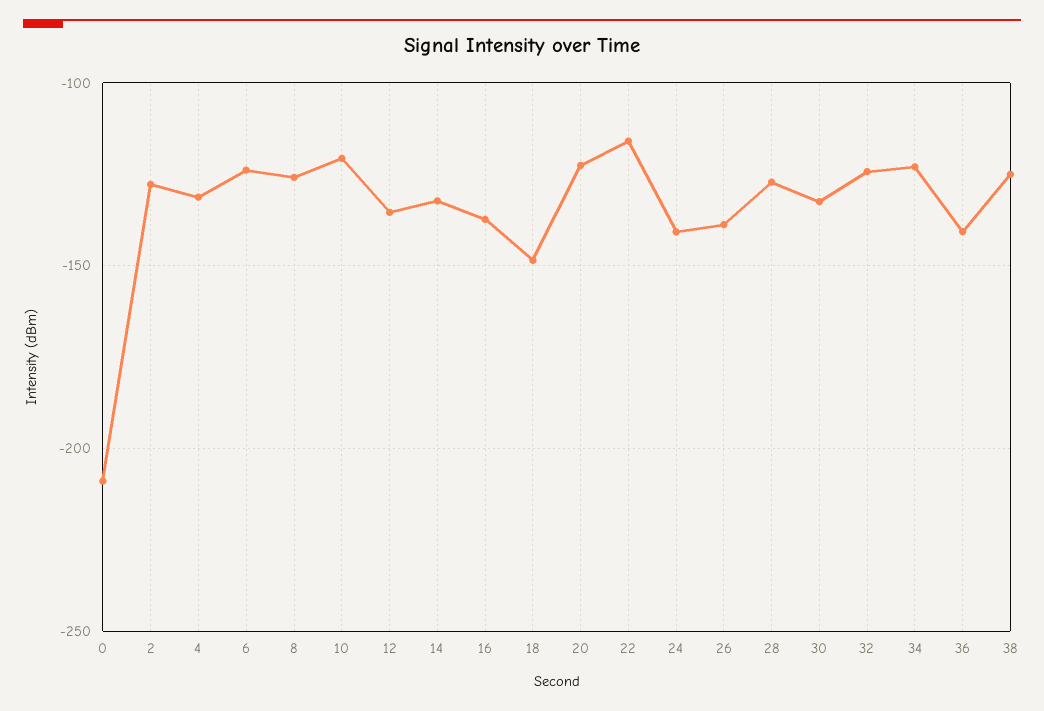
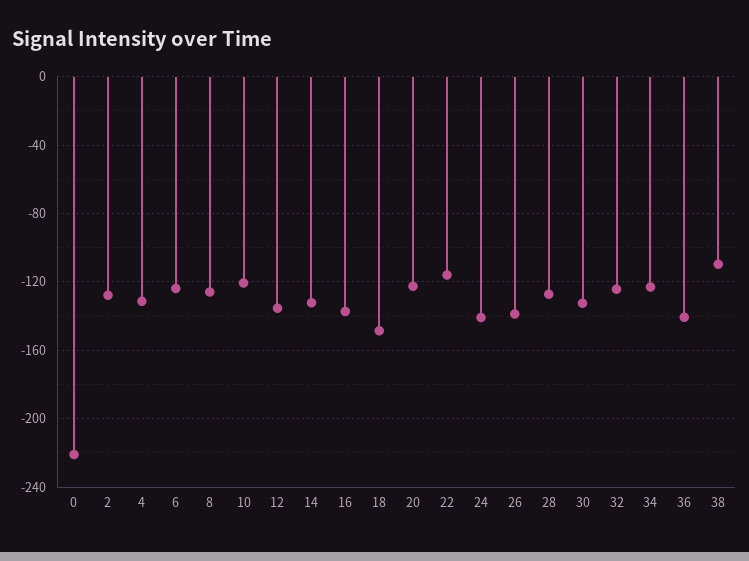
  {
-   "0": -210,
+   "0": -220,
    "2": -130,
    "4": -130,
    "6": -125,
    "8": -125,
    "10": -120,
    "12": -135,
    "14": -130,
    "16": -135,
    "18": -150,
    "20": -125,
    "22": -115,
    "24": -140,
    "26": -140,
    "28": -125,
    "30": -135,
    "32": -125,
    "34": -125,
    "36": -140,
-   "38": -125
+   "38": -110
  }

